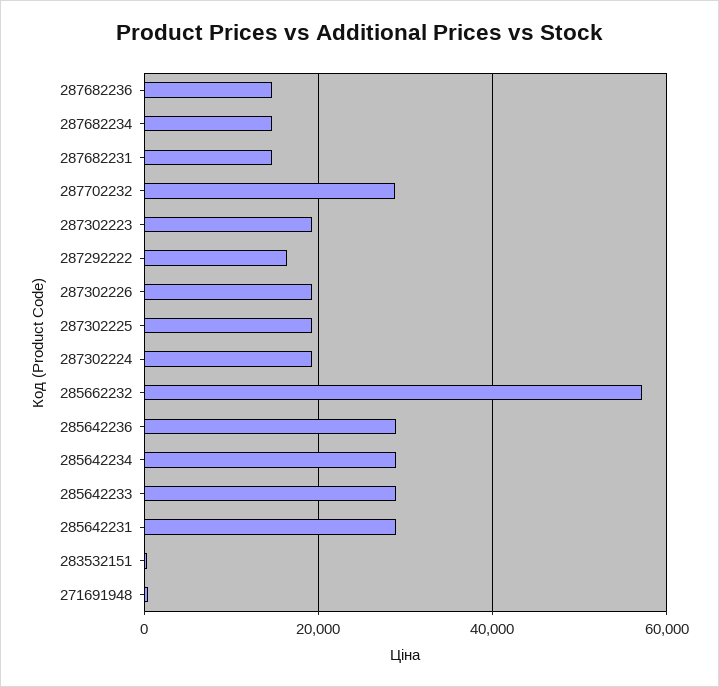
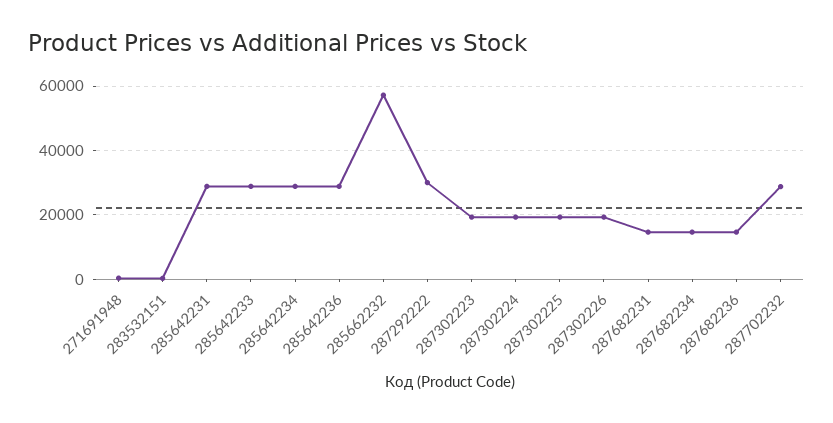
  {
    "287682236": 14000,
    "287682234": 14000,
    "287682231": 14000,
    "287702232": 28000,
    "287302223": 20000,
-   "287292222": 16000,
+   "287292222": 30000,
    "287302226": 20000,
    "287302225": 20000,
    "287302224": 20000,
    "285662232": 58000,
    "285642236": 28000,
    "285642234": 28000,
    "285642233": 28000,
    "285642231": 28000,
    "283532151": 0,
    "271691948": 0
  }

